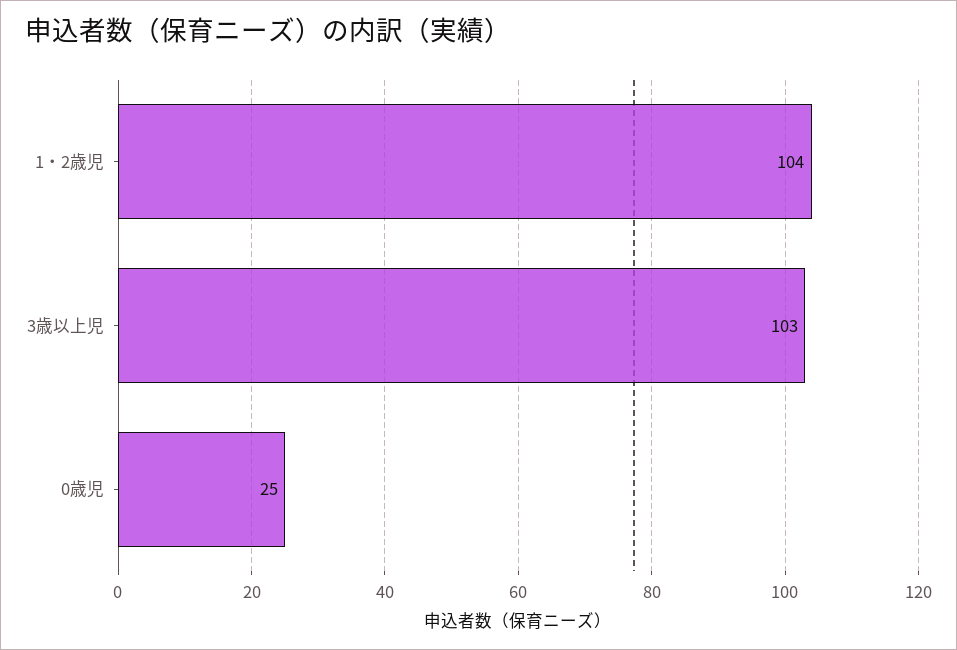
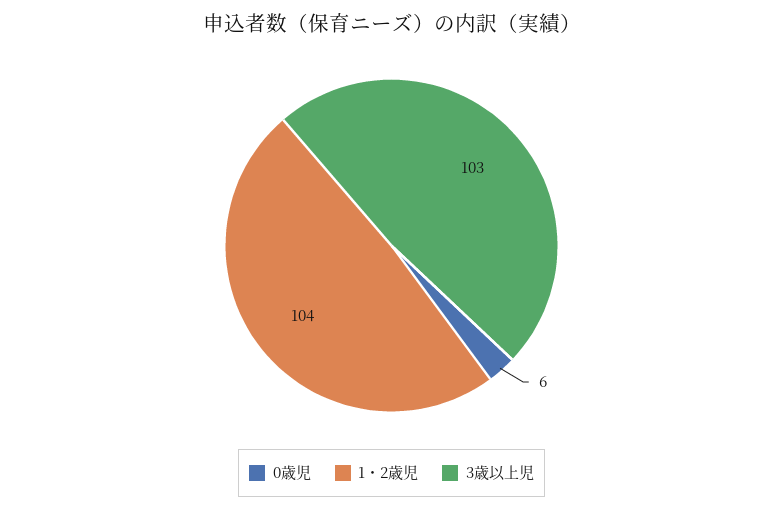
  {
    "1・2歳児": 104,
    "3歳以上児": 103,
-   "0歳児": 25
+   "0歳児": 6
  }

